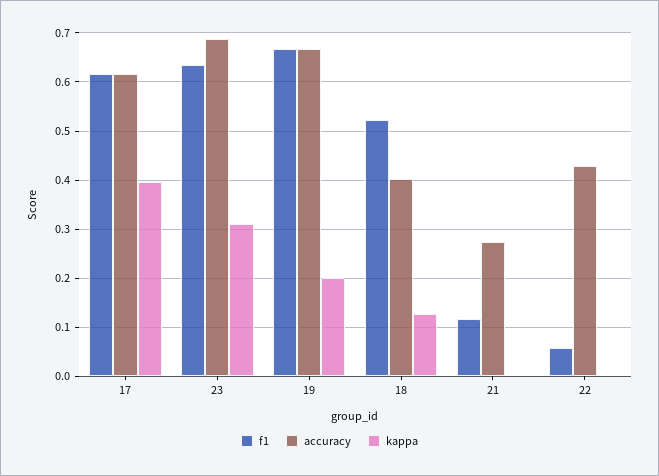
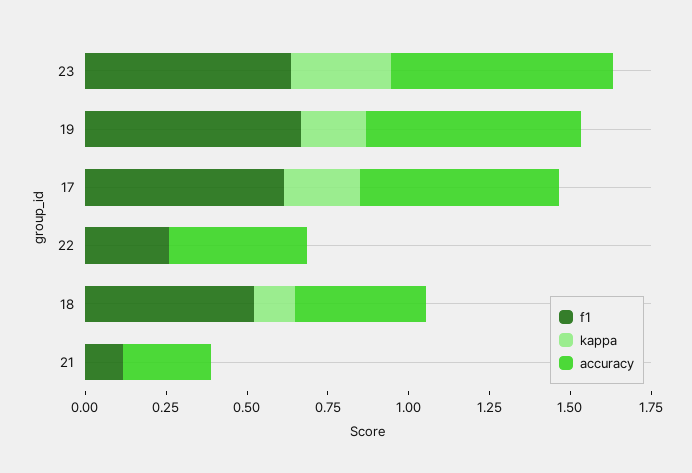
  {
    "f1": {
      "17": 0.62,
      "23": 0.64,
      "19": 0.66,
      "18": 0.52,
      "21": 0.12,
-     "22": 0.06
+     "22": 0.25
    },
    "accuracy": {
      "17": 0.62,
      "23": 0.68,
      "19": 0.66,
      "18": 0.4,
      "21": 0.28,
      "22": 0.42
    },
    "kappa": {
-     "17": 0.4,
+     "17": 0.25,
      "23": 0.32,
      "19": 0.2,
      "18": 0.12,
      "21": 0,
      "22": 0
    }
  }

